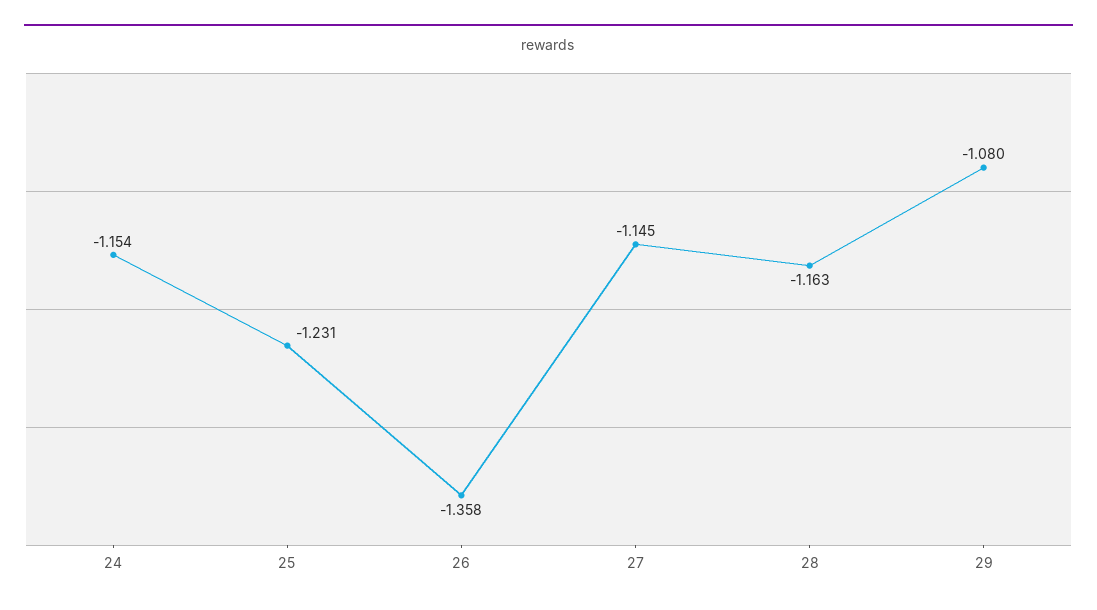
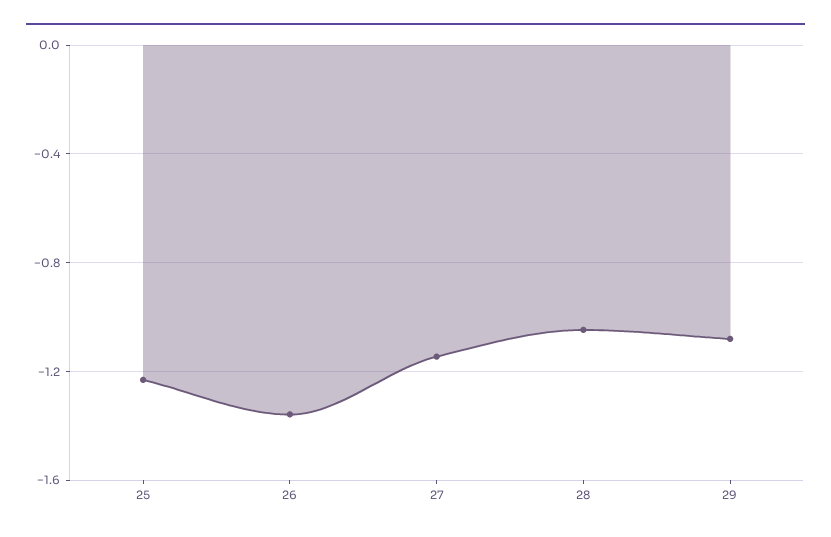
  {
-   "24": -1.154,
    "25": -1.231,
    "26": -1.358,
    "27": -1.145,
-   "28": -1.163,
+   "28": -1.05,
    "29": -1.08
  }

